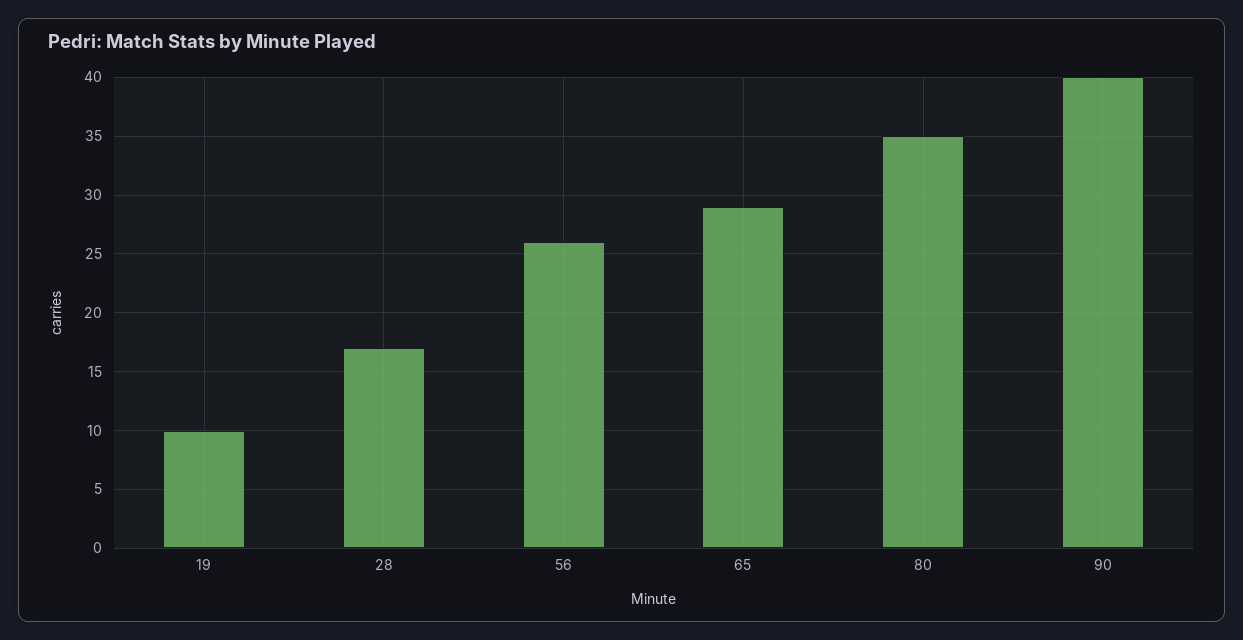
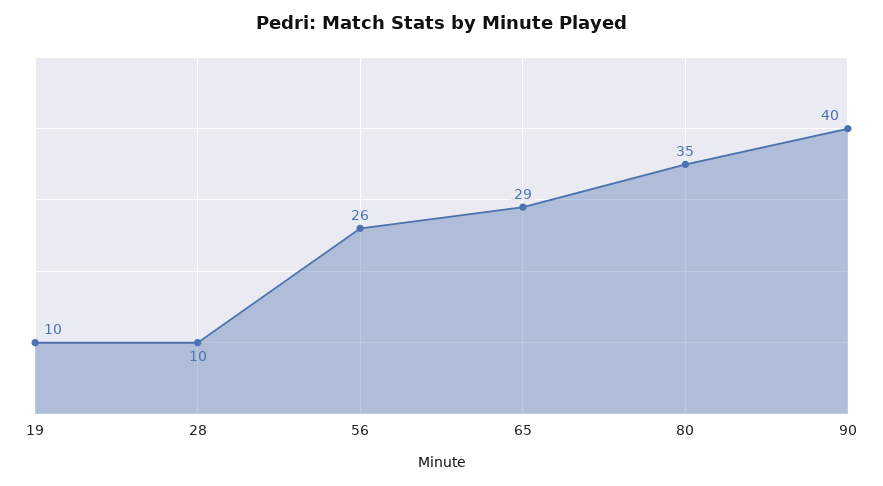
  {
    "19": 10,
-   "28": 17,
+   "28": 10,
    "56": 26,
    "65": 29,
    "80": 35,
    "90": 40
  }

